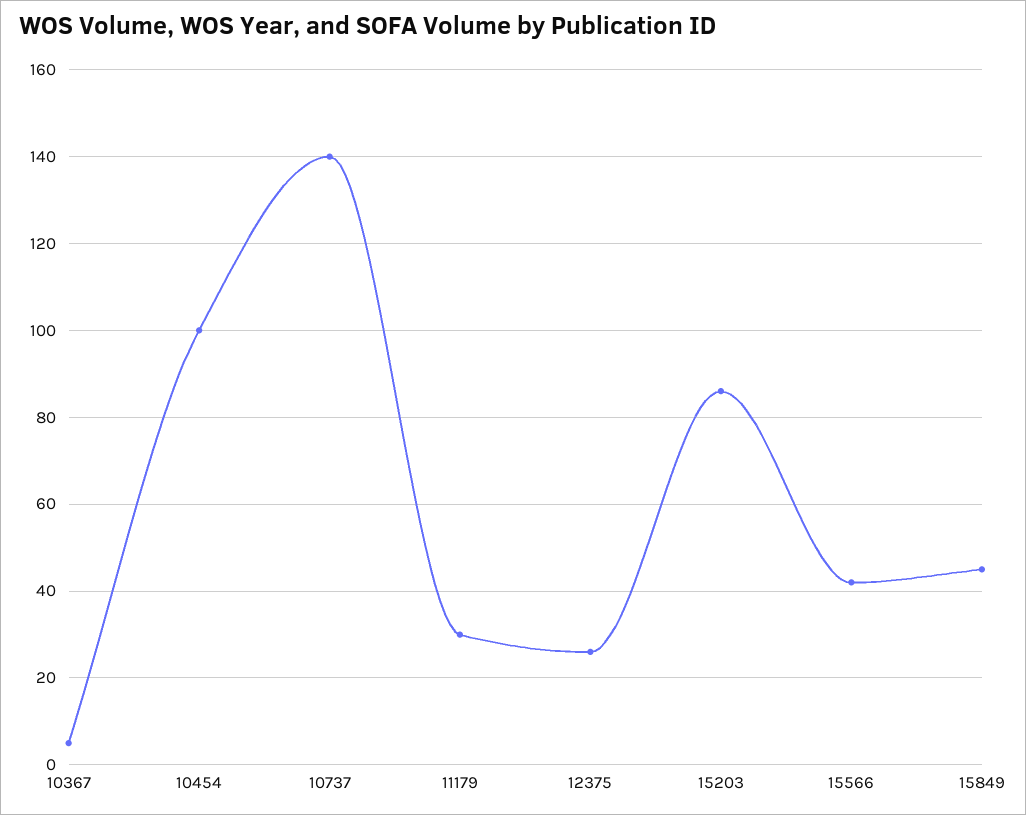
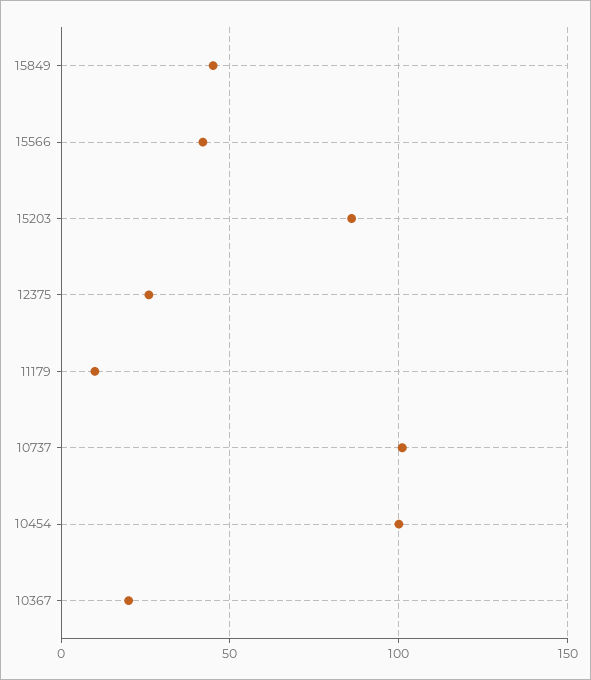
  {
-   "10367": 5,
+   "10367": 20,
    "10454": 100,
-   "10737": 140,
+   "10737": 100,
-   "11179": 30,
+   "11179": 10,
    "12375": 25,
    "15203": 85,
    "15566": 40,
    "15849": 45
  }

